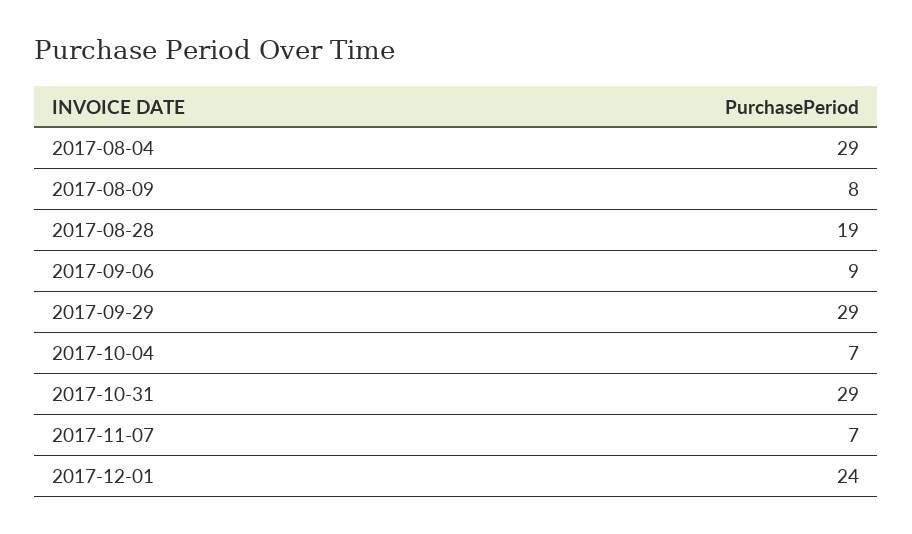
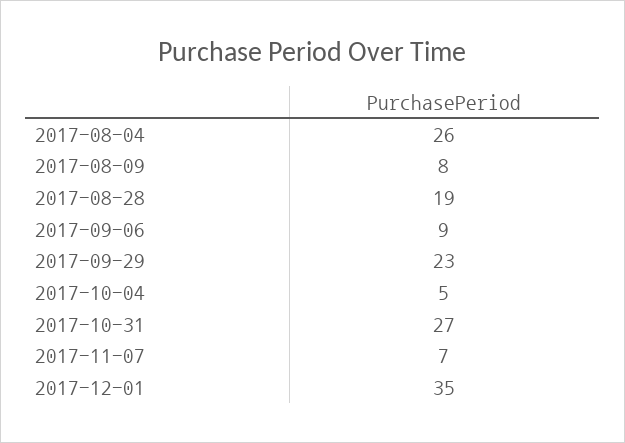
  {
-   "2017-08-04": 29,
+   "2017-08-04": 26,
    "2017-08-09": 8,
    "2017-08-28": 19,
    "2017-09-06": 9,
-   "2017-09-29": 29,
+   "2017-09-29": 23,
-   "2017-10-04": 7,
+   "2017-10-04": 5,
-   "2017-10-31": 29,
+   "2017-10-31": 27,
    "2017-11-07": 7,
-   "2017-12-01": 24
+   "2017-12-01": 35
  }

